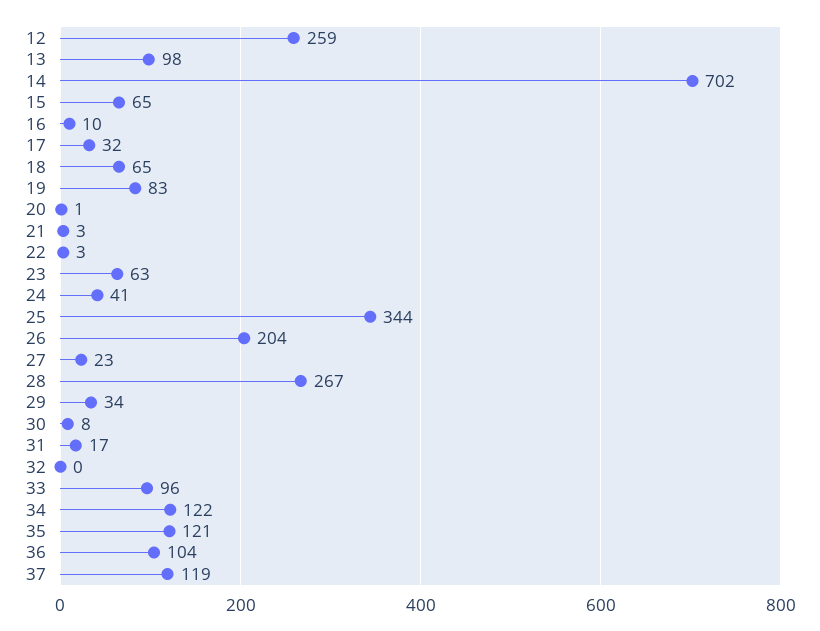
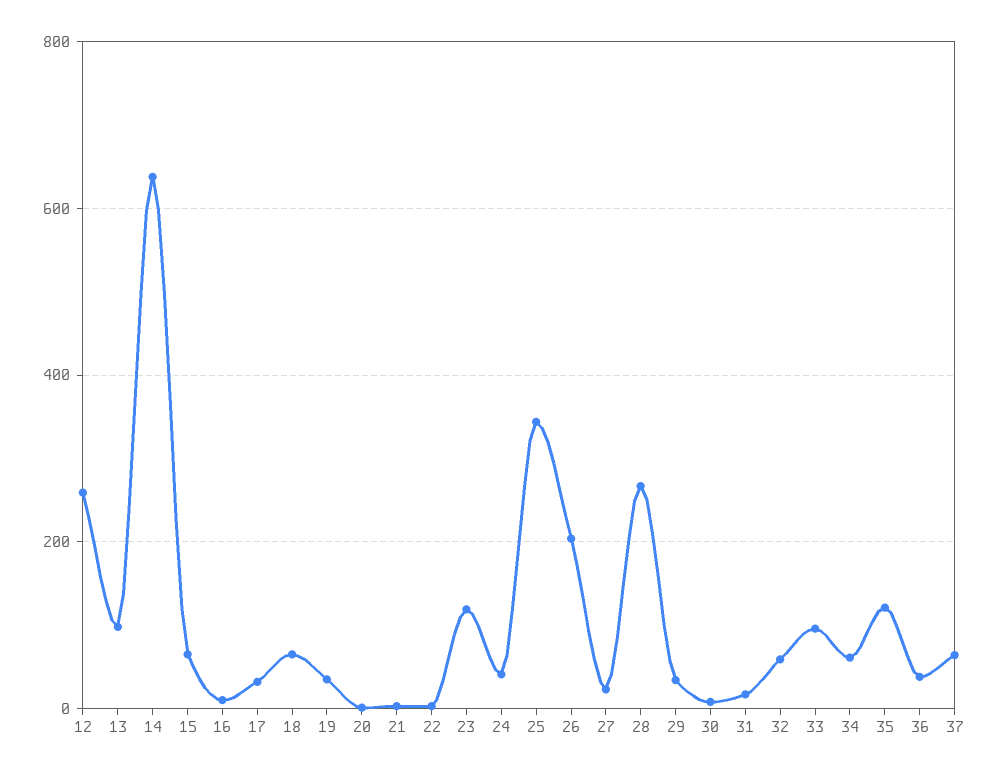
  {
    "12": 259,
    "13": 98,
-   "14": 702,
+   "14": 640,
    "15": 65,
    "16": 10,
    "17": 32,
    "18": 65,
-   "19": 83,
+   "19": 40,
    "20": 1,
    "21": 3,
    "22": 3,
-   "23": 63,
+   "23": 120,
    "24": 41,
    "25": 344,
    "26": 204,
    "27": 23,
    "28": 267,
    "29": 34,
    "30": 8,
    "31": 17,
-   "32": 0,
+   "32": 60,
    "33": 96,
-   "34": 122,
+   "34": 60,
    "35": 121,
-   "36": 104,
+   "36": 40,
-   "37": 119
+   "37": 60
  }

